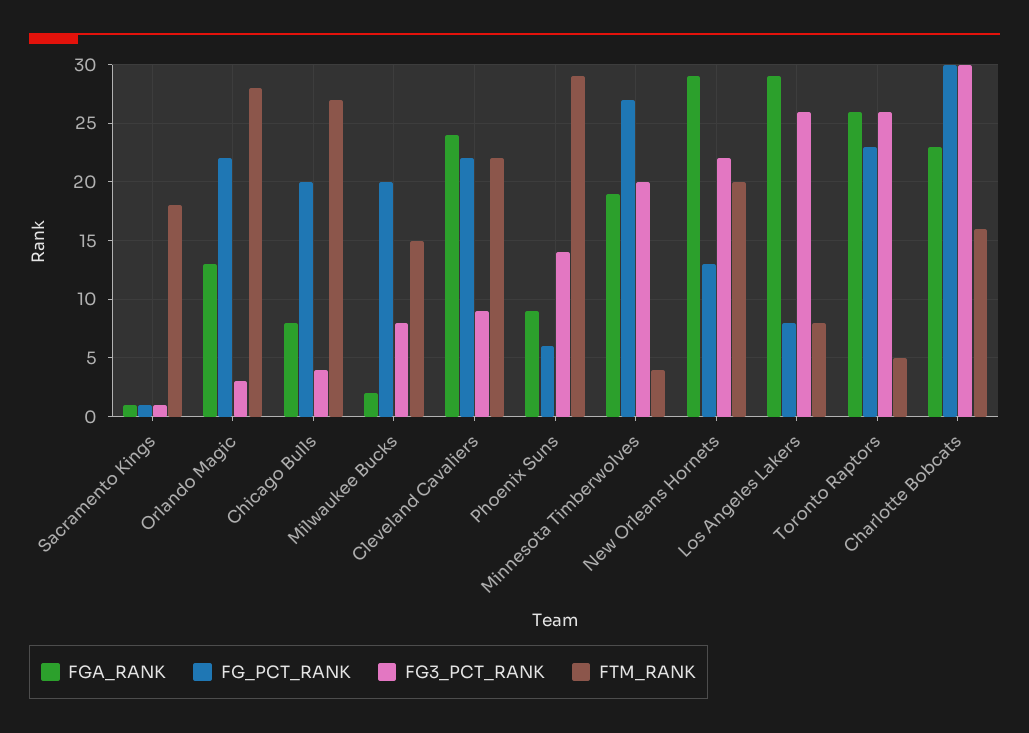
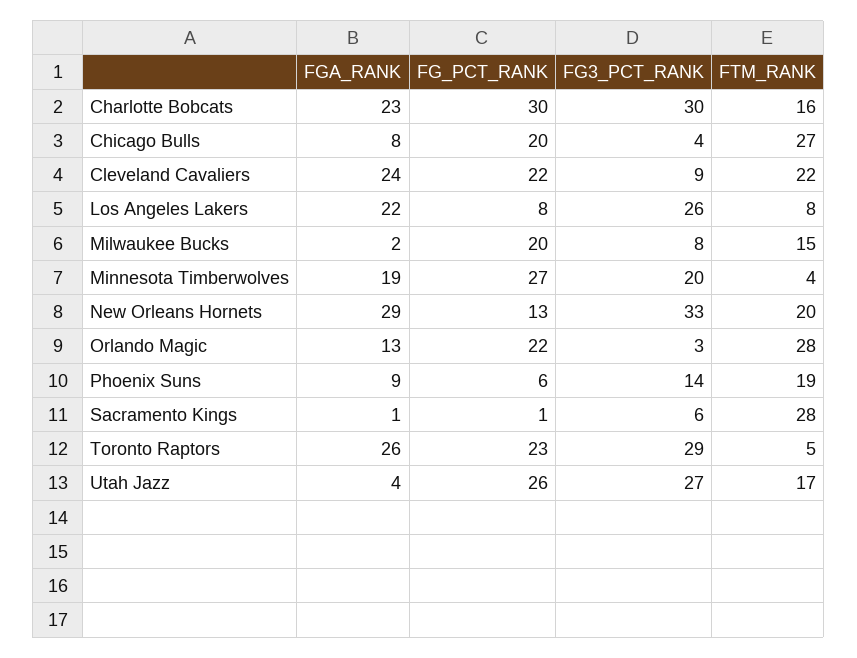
  {
    "FGA_RANK": {
      "Sacramento Kings": 1,
      "Orlando Magic": 13,
      "Chicago Bulls": 8,
      "Milwaukee Bucks": 2,
      "Cleveland Cavaliers": 24,
      "Phoenix Suns": 9,
      "Minnesota Timberwolves": 19,
      "New Orleans Hornets": 29,
-     "Los Angeles Lakers": 29,
+     "Los Angeles Lakers": 22,
      "Toronto Raptors": 26,
-     "Charlotte Bobcats": 23
+     "Charlotte Bobcats": 23,
+     "Utah Jazz": 4
    },
    "FG_PCT_RANK": {
      "Sacramento Kings": 1,
      "Orlando Magic": 22,
      "Chicago Bulls": 20,
      "Milwaukee Bucks": 20,
      "Cleveland Cavaliers": 22,
      "Phoenix Suns": 6,
      "Minnesota Timberwolves": 27,
      "New Orleans Hornets": 13,
      "Los Angeles Lakers": 8,
      "Toronto Raptors": 23,
-     "Charlotte Bobcats": 30
+     "Charlotte Bobcats": 30,
+     "Utah Jazz": 26
    },
    "FG3_PCT_RANK": {
-     "Sacramento Kings": 1,
+     "Sacramento Kings": 6,
      "Orlando Magic": 3,
      "Chicago Bulls": 4,
      "Milwaukee Bucks": 8,
      "Cleveland Cavaliers": 9,
      "Phoenix Suns": 14,
      "Minnesota Timberwolves": 20,
-     "New Orleans Hornets": 22,
+     "New Orleans Hornets": 33,
      "Los Angeles Lakers": 26,
-     "Toronto Raptors": 26,
+     "Toronto Raptors": 29,
-     "Charlotte Bobcats": 30
+     "Charlotte Bobcats": 30,
+     "Utah Jazz": 27
    },
    "FTM_RANK": {
-     "Sacramento Kings": 18,
+     "Sacramento Kings": 28,
      "Orlando Magic": 28,
      "Chicago Bulls": 27,
      "Milwaukee Bucks": 15,
      "Cleveland Cavaliers": 22,
-     "Phoenix Suns": 29,
+     "Phoenix Suns": 19,
      "Minnesota Timberwolves": 4,
      "New Orleans Hornets": 20,
      "Los Angeles Lakers": 8,
      "Toronto Raptors": 5,
-     "Charlotte Bobcats": 16
+     "Charlotte Bobcats": 16,
+     "Utah Jazz": 17
    }
  }

